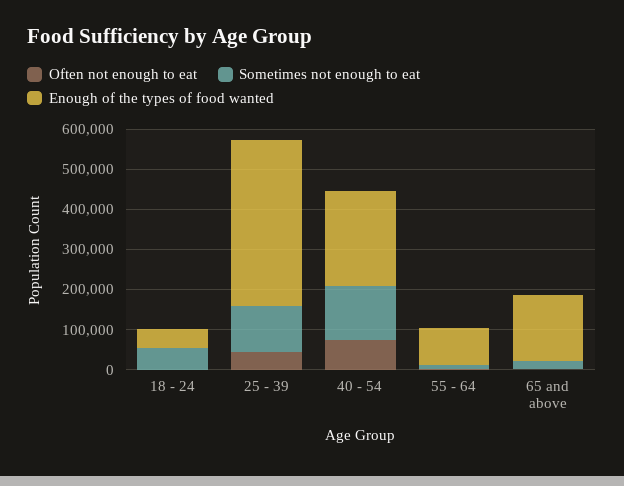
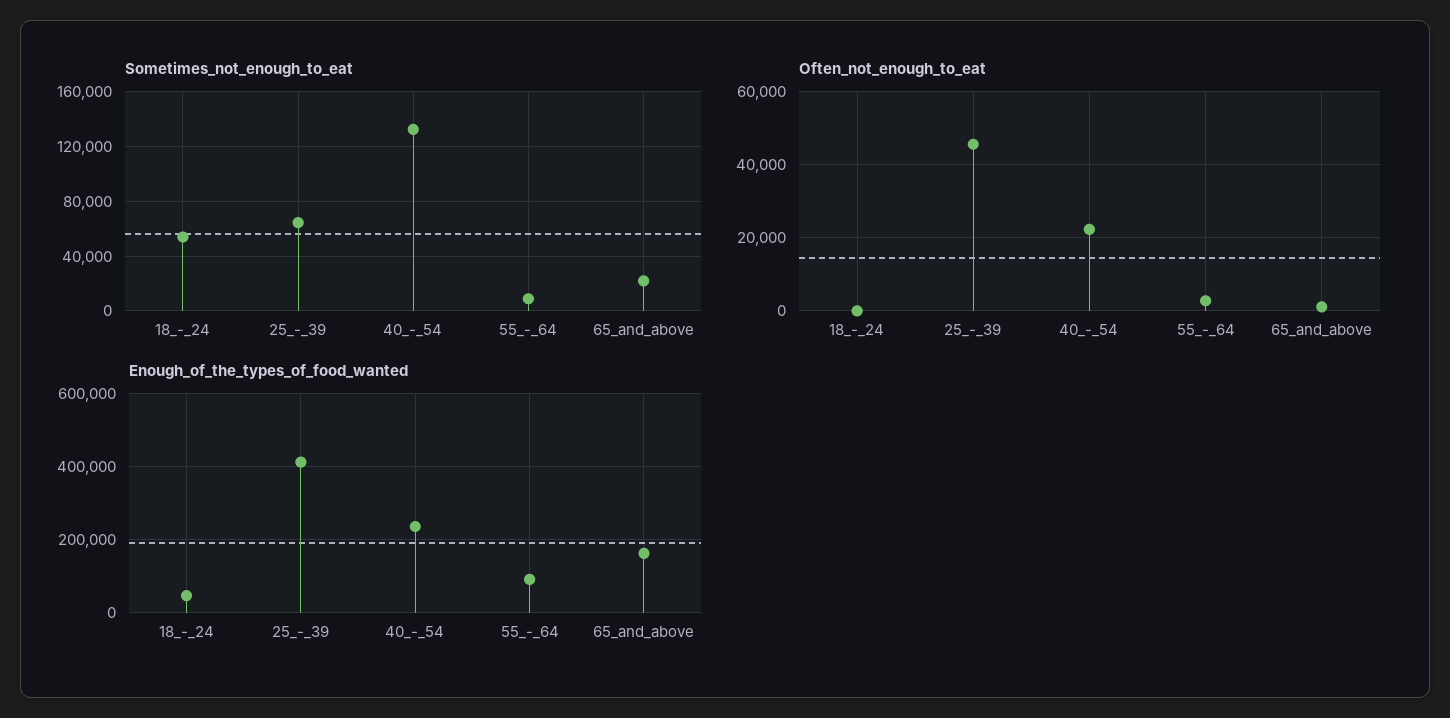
  {
    "Often not enough to eat": {
      "18 - 24": 0,
      "25 - 39": 46000,
-     "40 - 54": 80000,
+     "40 - 54": 22000,
      "55 - 64": 2000,
      "65 and above": 2000
    },
    "Sometimes not enough to eat": {
      "18 - 24": 55000,
-     "25 - 39": 120000,
+     "25 - 39": 65000,
      "40 - 54": 135000,
      "55 - 64": 10000,
      "65 and above": 20000
    },
    "Enough of the types of food wanted": {
      "18 - 24": 40000,
      "25 - 39": 420000,
      "40 - 54": 240000,
      "55 - 64": 100000,
      "65 and above": 160000
    }
  }

